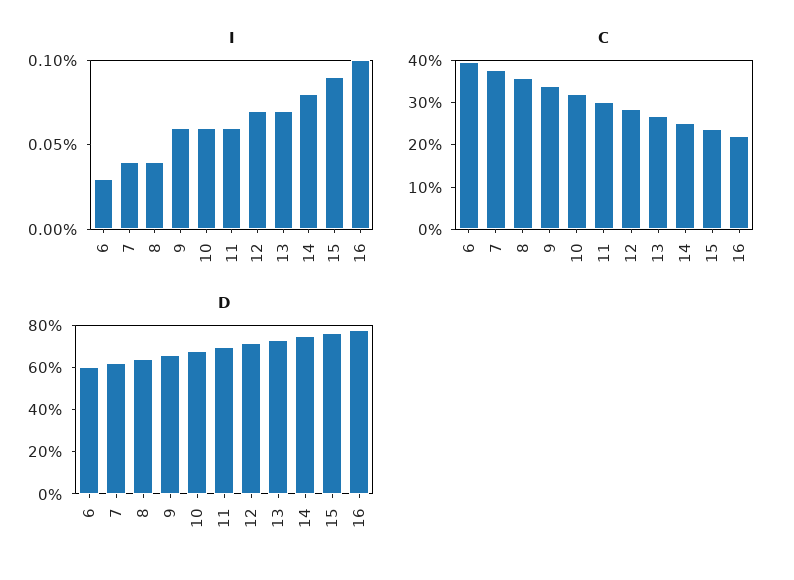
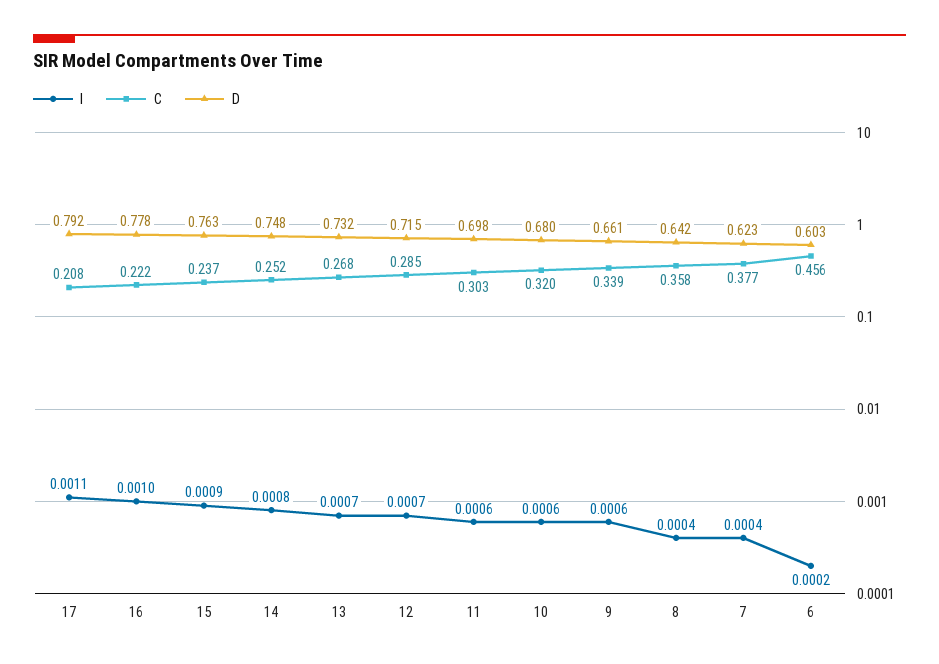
  {
    "I": {
-     "6": 0.0003,
+     "6": 0.0002,
      "7": 0.0004,
      "8": 0.0004,
      "9": 0.0006,
      "10": 0.0006,
      "11": 0.0006,
      "12": 0.0007,
      "13": 0.0007,
      "14": 0.0008,
      "15": 0.0009,
-     "16": 0.001
+     "16": 0.001,
+     "17": 0.0011
    },
    "C": {
-     "6": 0.4,
+     "6": 0.456,
      "7": 0.377,
      "8": 0.358,
      "9": 0.339,
      "10": 0.32,
      "11": 0.303,
      "12": 0.285,
      "13": 0.268,
      "14": 0.252,
      "15": 0.237,
-     "16": 0.222
+     "16": 0.222,
+     "17": 0.208
    },
    "D": {
      "6": 0.603,
      "7": 0.623,
      "8": 0.642,
      "9": 0.661,
      "10": 0.68,
      "11": 0.698,
      "12": 0.715,
      "13": 0.732,
      "14": 0.748,
      "15": 0.763,
-     "16": 0.778
+     "16": 0.778,
+     "17": 0.792
    }
  }

